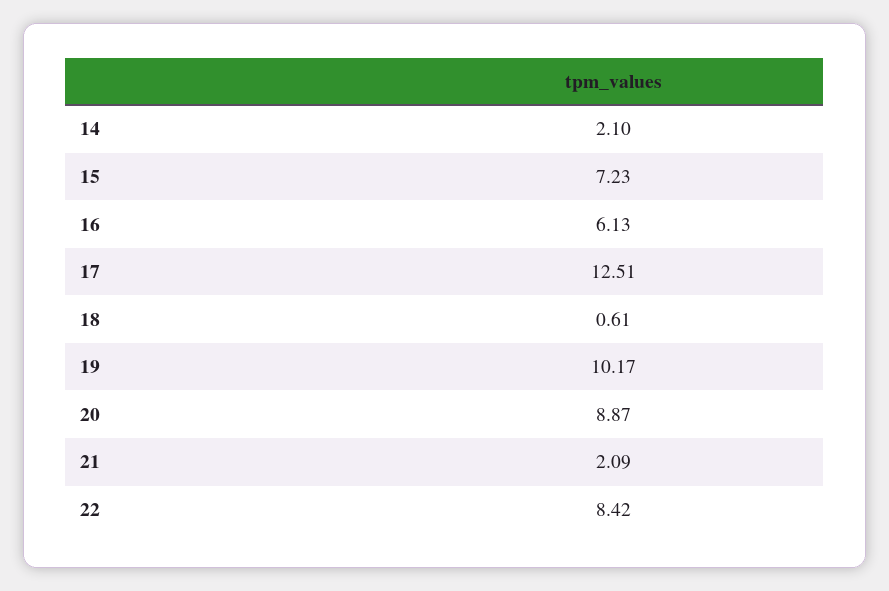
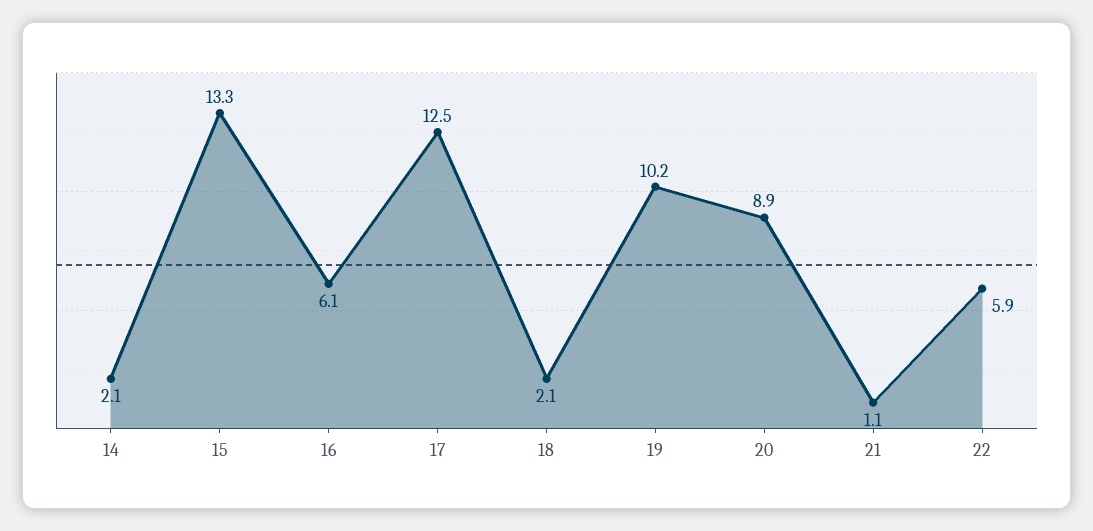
  {
    "14": 2.1,
-   "15": 7.23,
+   "15": 13.3,
    "16": 6.13,
    "17": 12.51,
-   "18": 0.61,
+   "18": 2.1,
    "19": 10.17,
    "20": 8.87,
-   "21": 2.09,
+   "21": 1.1,
-   "22": 8.42
+   "22": 5.9
  }

